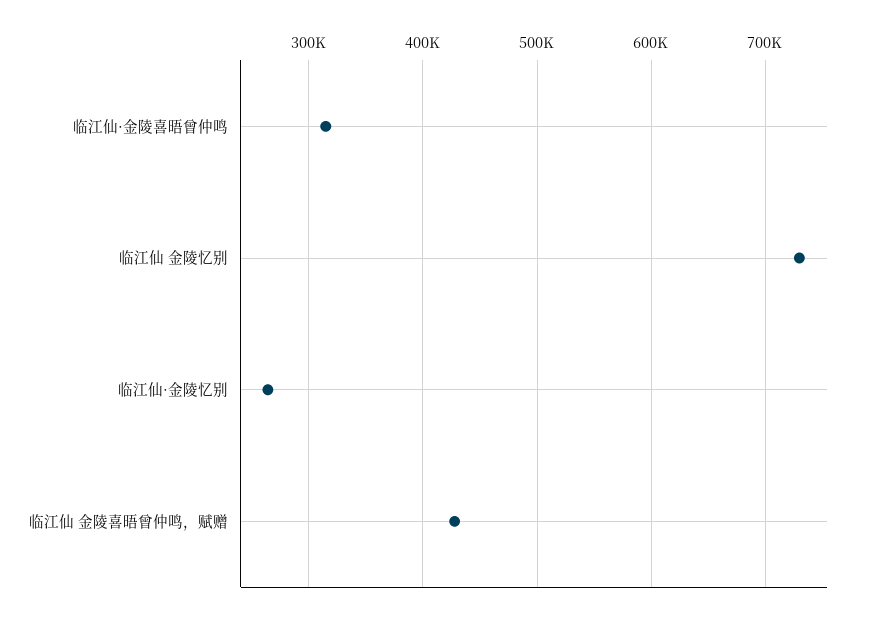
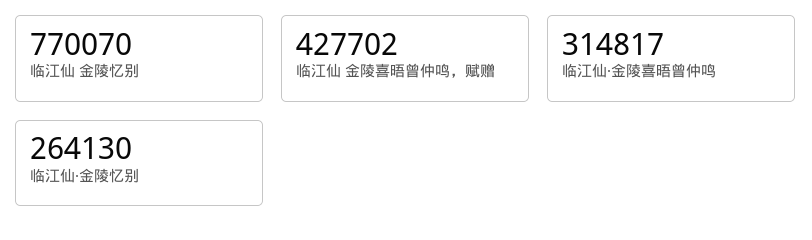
  {
    "临江仙·金陵喜晤曾仲鸣": 314817,
-   "临江仙 金陵忆别": 730000,
+   "临江仙 金陵忆别": 770070,
    "临江仙·金陵忆别": 264130,
    "临江仙 金陵喜晤曾仲鸣，赋赠": 427702
  }

